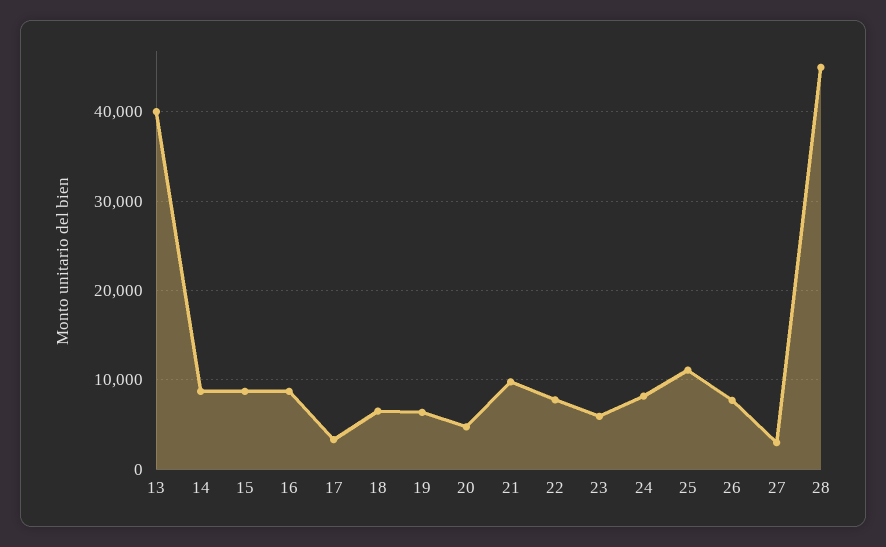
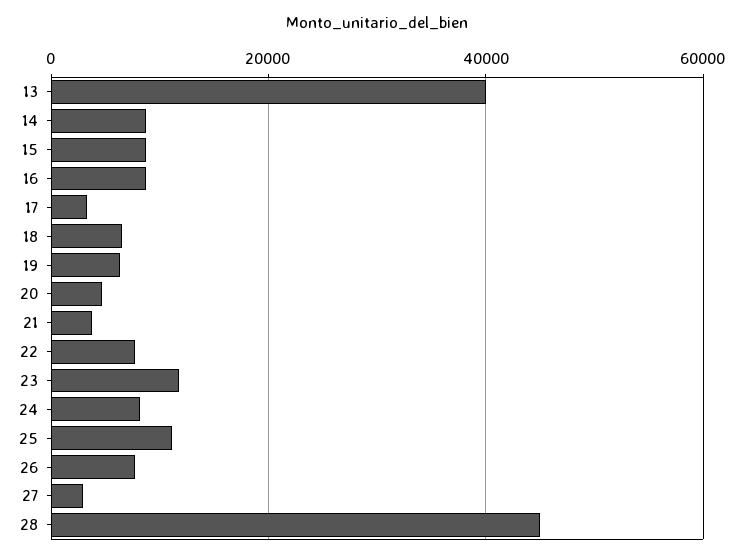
  {
    "13": 40000,
    "14": 9000,
    "15": 9000,
    "16": 9000,
    "17": 3000,
    "18": 7000,
    "19": 6000,
    "20": 5000,
-   "21": 10000,
+   "21": 4000,
    "22": 8000,
-   "23": 6000,
+   "23": 12000,
    "24": 8000,
    "25": 11000,
    "26": 8000,
    "27": 3000,
    "28": 45000
  }

